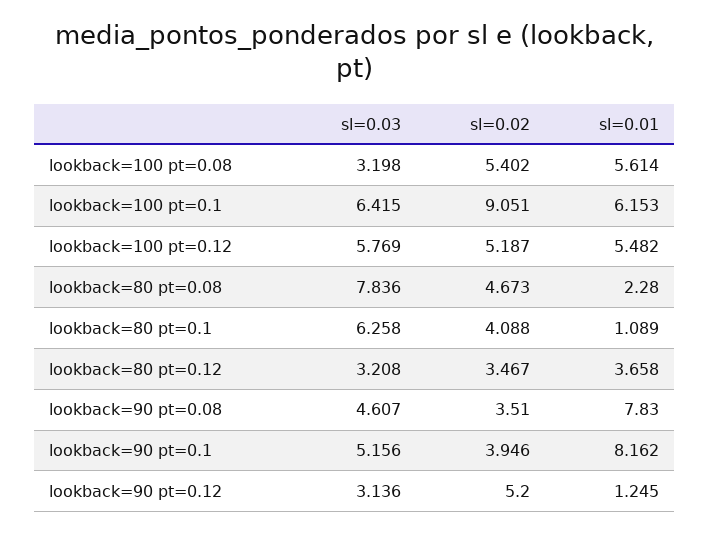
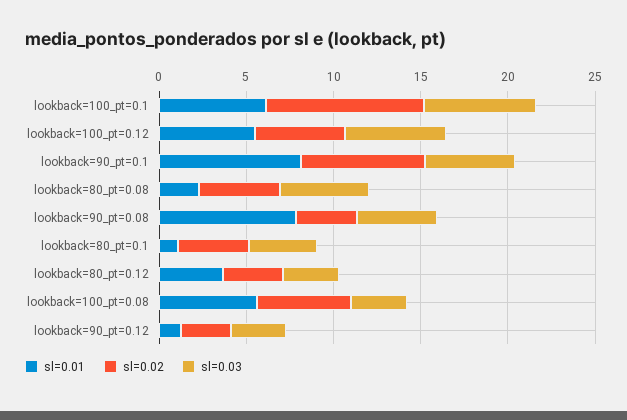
  {
    "sl=0.03": {
      "lookback=100 pt=0.08": 3.198,
      "lookback=100 pt=0.1": 6.415,
      "lookback=100 pt=0.12": 5.769,
-     "lookback=80 pt=0.08": 7.836,
+     "lookback=80 pt=0.08": 5,
-     "lookback=80 pt=0.1": 6.258,
+     "lookback=80 pt=0.1": 4,
      "lookback=80 pt=0.12": 3.208,
      "lookback=90 pt=0.08": 4.607,
      "lookback=90 pt=0.1": 5.156,
      "lookback=90 pt=0.12": 3.136
    },
    "sl=0.02": {
      "lookback=100 pt=0.08": 5.402,
      "lookback=100 pt=0.1": 9.051,
      "lookback=100 pt=0.12": 5.187,
      "lookback=80 pt=0.08": 4.673,
      "lookback=80 pt=0.1": 4.088,
      "lookback=80 pt=0.12": 3.467,
      "lookback=90 pt=0.08": 3.51,
-     "lookback=90 pt=0.1": 3.946,
+     "lookback=90 pt=0.1": 7,
-     "lookback=90 pt=0.12": 5.2
+     "lookback=90 pt=0.12": 3
    },
    "sl=0.01": {
      "lookback=100 pt=0.08": 5.614,
      "lookback=100 pt=0.1": 6.153,
      "lookback=100 pt=0.12": 5.482,
      "lookback=80 pt=0.08": 2.28,
      "lookback=80 pt=0.1": 1.089,
      "lookback=80 pt=0.12": 3.658,
      "lookback=90 pt=0.08": 7.83,
      "lookback=90 pt=0.1": 8.162,
      "lookback=90 pt=0.12": 1.245
    }
  }

